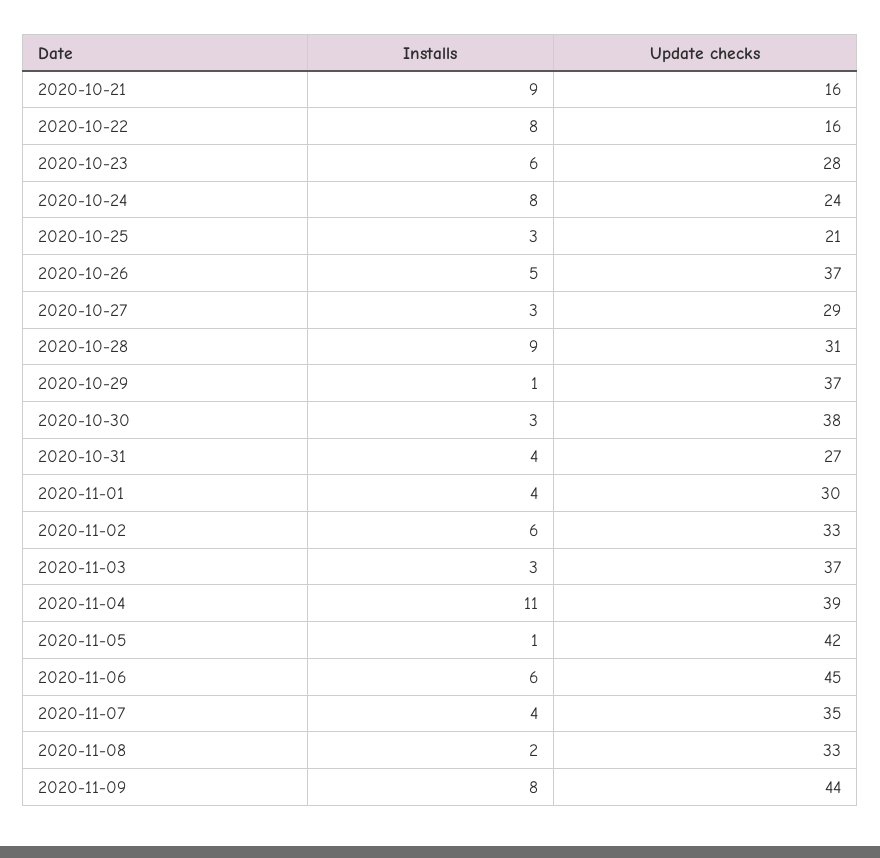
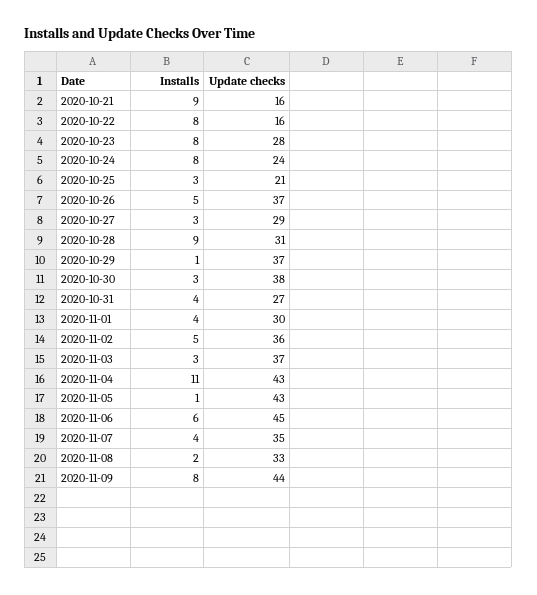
  {
    "Installs": {
      "2020-10-21": 9,
      "2020-10-22": 8,
-     "2020-10-23": 6,
+     "2020-10-23": 8,
      "2020-10-24": 8,
      "2020-10-25": 3,
      "2020-10-26": 5,
      "2020-10-27": 3,
      "2020-10-28": 9,
      "2020-10-29": 1,
      "2020-10-30": 3,
      "2020-10-31": 4,
      "2020-11-01": 4,
-     "2020-11-02": 6,
+     "2020-11-02": 5,
      "2020-11-03": 3,
      "2020-11-04": 11,
      "2020-11-05": 1,
      "2020-11-06": 6,
      "2020-11-07": 4,
      "2020-11-08": 2,
      "2020-11-09": 8
    },
    "Update checks": {
      "2020-10-21": 16,
      "2020-10-22": 16,
      "2020-10-23": 28,
      "2020-10-24": 24,
      "2020-10-25": 21,
      "2020-10-26": 37,
      "2020-10-27": 29,
      "2020-10-28": 31,
      "2020-10-29": 37,
      "2020-10-30": 38,
      "2020-10-31": 27,
      "2020-11-01": 30,
-     "2020-11-02": 33,
+     "2020-11-02": 36,
      "2020-11-03": 37,
-     "2020-11-04": 39,
+     "2020-11-04": 43,
-     "2020-11-05": 42,
+     "2020-11-05": 43,
      "2020-11-06": 45,
      "2020-11-07": 35,
      "2020-11-08": 33,
      "2020-11-09": 44
    }
  }

